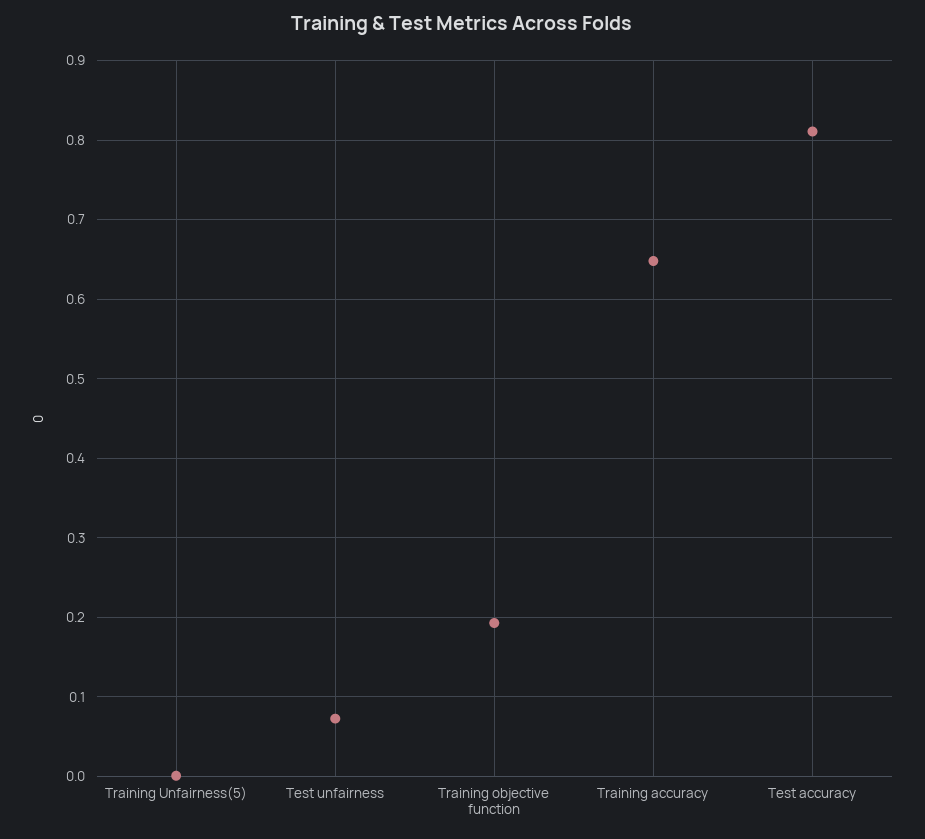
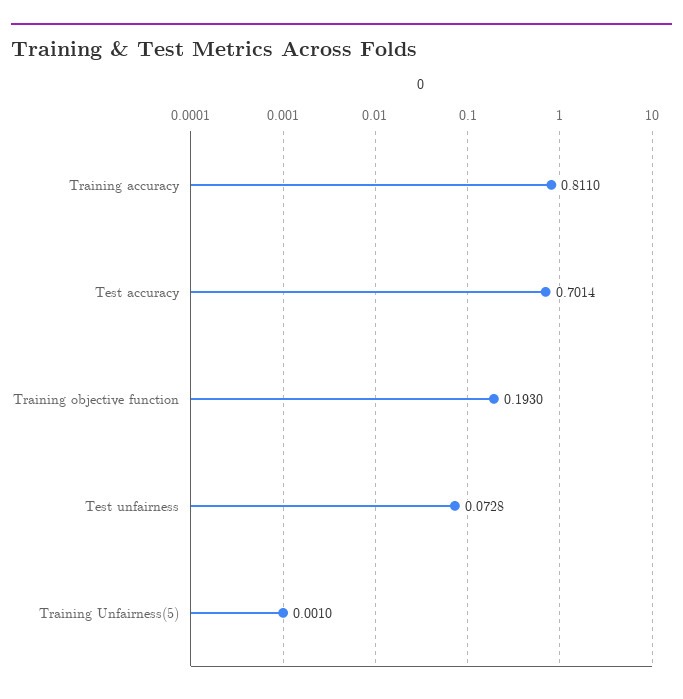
  {
    "Training Unfairness(5)": 0.001,
    "Test unfairness": 0.0728,
    "Training objective function": 0.193,
-   "Training accuracy": 0.65,
+   "Training accuracy": 0.811,
-   "Test accuracy": 0.81
+   "Test accuracy": 0.7014
  }

